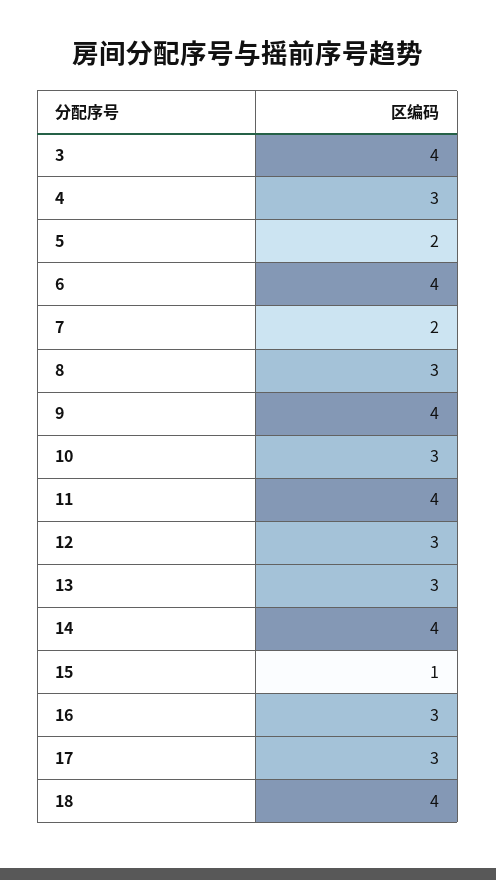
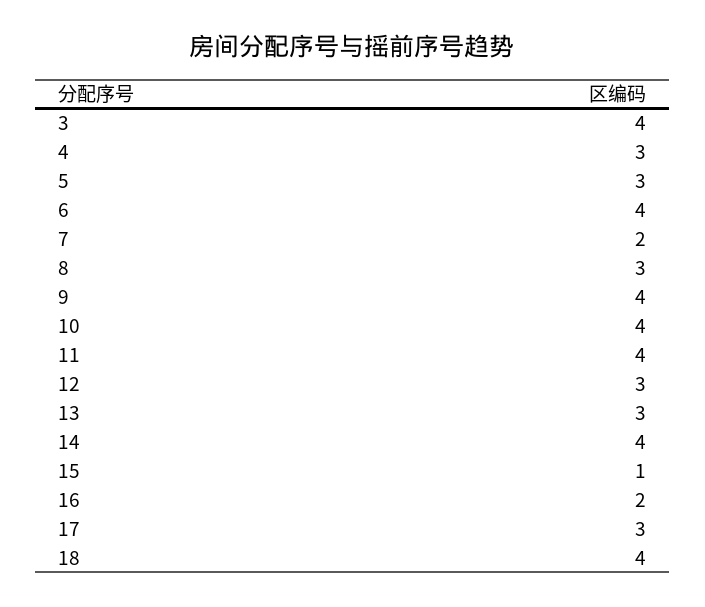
  {
    "3": 4,
    "4": 3,
-   "5": 2,
+   "5": 3,
    "6": 4,
    "7": 2,
    "8": 3,
    "9": 4,
-   "10": 3,
+   "10": 4,
    "11": 4,
    "12": 3,
    "13": 3,
    "14": 4,
    "15": 1,
-   "16": 3,
+   "16": 2,
    "17": 3,
    "18": 4
  }

